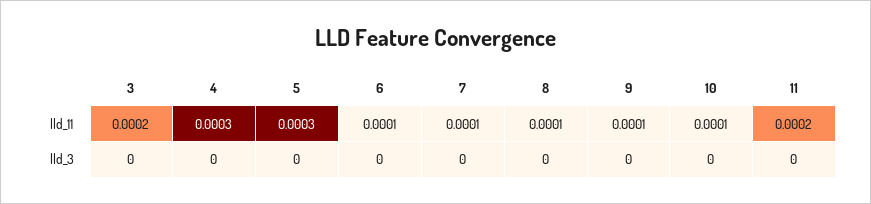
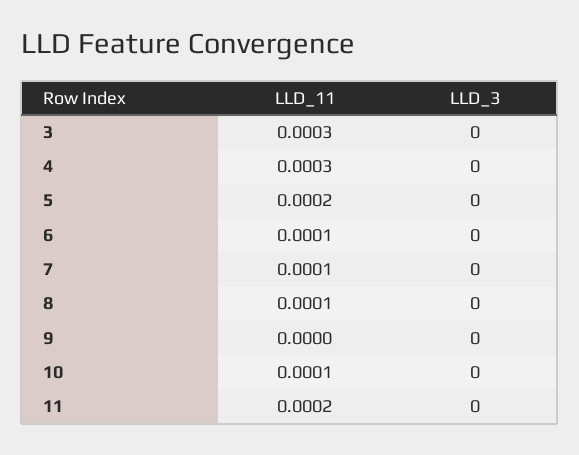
  {
    "3": {
-     "lld_11": 0.0002,
+     "lld_11": 0.0003,
      "lld_3": 0
    },
    "4": {
      "lld_11": 0.0003,
      "lld_3": 0
    },
    "5": {
-     "lld_11": 0.0003,
+     "lld_11": 0.0002,
      "lld_3": 0
    },
    "6": {
      "lld_11": 0.0001,
      "lld_3": 0
    },
    "7": {
      "lld_11": 0.0001,
      "lld_3": 0
    },
    "8": {
      "lld_11": 0.0001,
      "lld_3": 0
    },
    "9": {
-     "lld_11": 0.0001,
+     "lld_11": 0,
      "lld_3": 0
    },
    "10": {
      "lld_11": 0.0001,
      "lld_3": 0
    },
    "11": {
      "lld_11": 0.0002,
      "lld_3": 0
    }
  }

